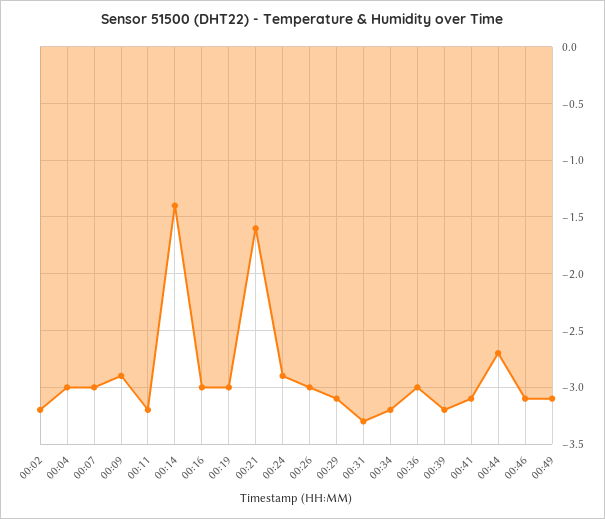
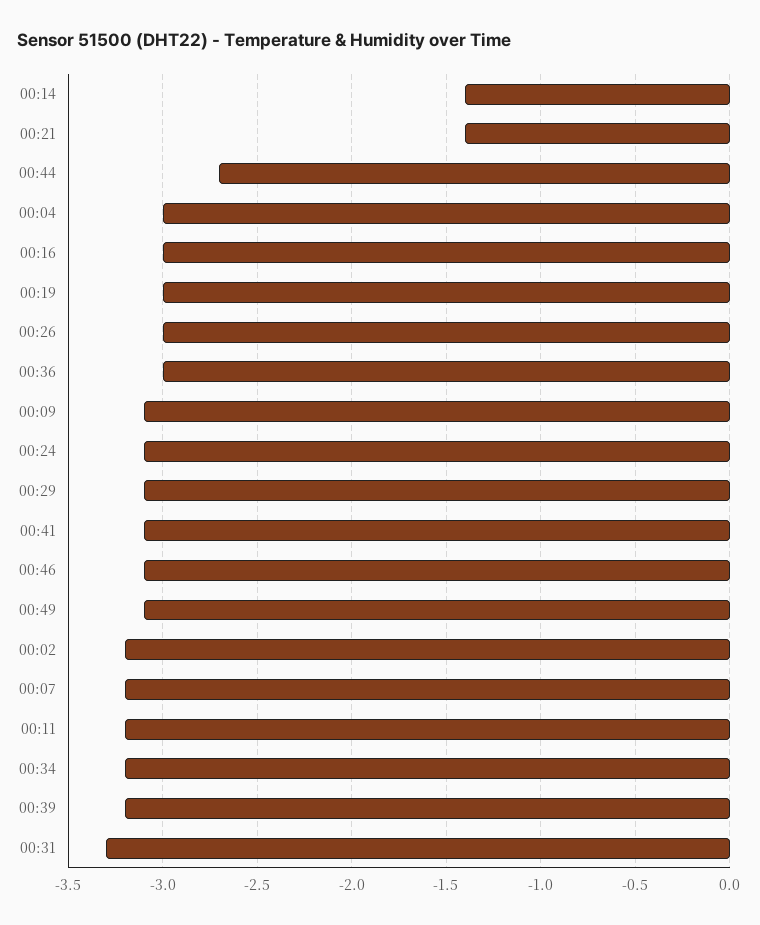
  {
    "00:02": -3.2,
    "00:04": -3,
-   "00:07": -3,
+   "00:07": -3.2,
-   "00:09": -2.9,
+   "00:09": -3.1,
    "00:11": -3.2,
    "00:14": -1.4,
    "00:16": -3,
    "00:19": -3,
-   "00:21": -1.6,
+   "00:21": -1.4,
-   "00:24": -2.9,
+   "00:24": -3.1,
    "00:26": -3,
    "00:29": -3.1,
    "00:31": -3.3,
    "00:34": -3.2,
    "00:36": -3,
    "00:39": -3.2,
    "00:41": -3.1,
    "00:44": -2.7,
    "00:46": -3.1,
    "00:49": -3.1
  }

